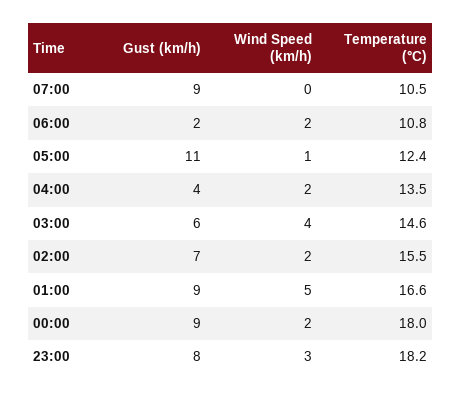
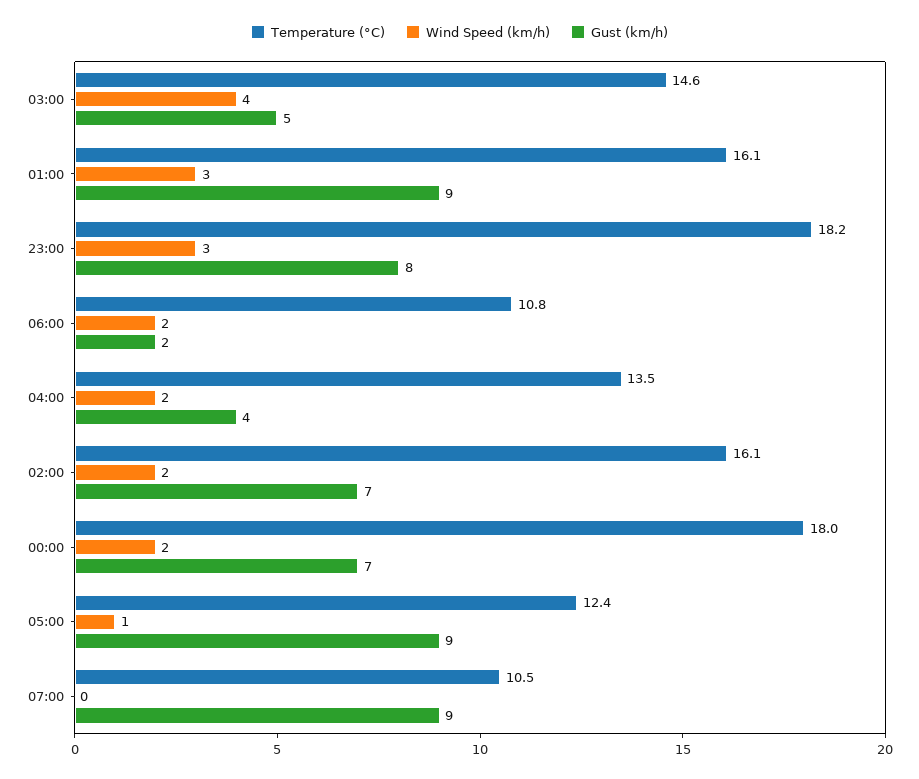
  {
    "Gust (km/h)": {
      "07:00": 9,
      "06:00": 2,
-     "05:00": 11,
+     "05:00": 9,
      "04:00": 4,
-     "03:00": 6,
+     "03:00": 5,
      "02:00": 7,
      "01:00": 9,
-     "00:00": 9,
+     "00:00": 7,
      "23:00": 8
    },
    "Wind Speed (km/h)": {
      "07:00": 0,
      "06:00": 2,
      "05:00": 1,
      "04:00": 2,
      "03:00": 4,
      "02:00": 2,
-     "01:00": 5,
+     "01:00": 3,
      "00:00": 2,
      "23:00": 3
    },
    "Temperature (°C)": {
      "07:00": 10.5,
      "06:00": 10.8,
      "05:00": 12.4,
      "04:00": 13.5,
      "03:00": 14.6,
-     "02:00": 15.5,
+     "02:00": 16.1,
-     "01:00": 16.6,
+     "01:00": 16.1,
      "00:00": 18,
      "23:00": 18.2
    }
  }

